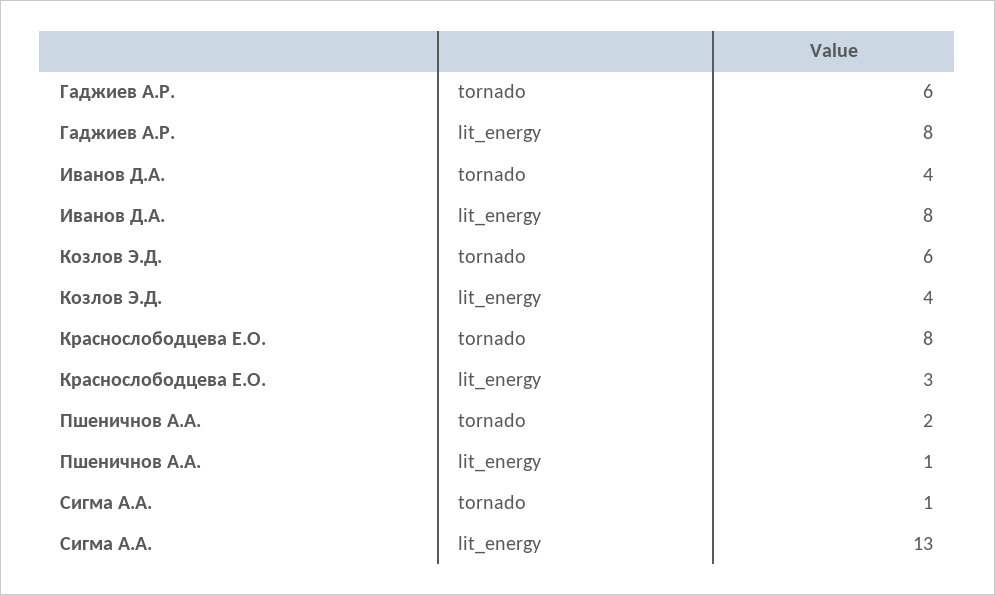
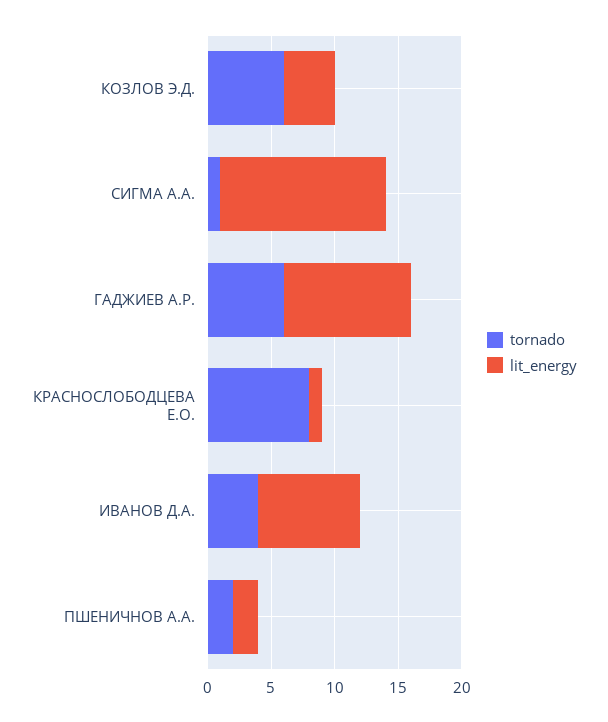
  {
    "tornado": {
      "Гаджиев А.Р.": 6,
      "Иванов Д.А.": 4,
      "Козлов Э.Д.": 6,
      "Краснослободцева Е.О.": 8,
      "Пшеничнов А.А.": 2,
      "Сигма А.А.": 1
    },
    "lit_energy": {
-     "Гаджиев А.Р.": 8,
+     "Гаджиев А.Р.": 10,
      "Иванов Д.А.": 8,
      "Козлов Э.Д.": 4,
-     "Краснослободцева Е.О.": 3,
+     "Краснослободцева Е.О.": 1,
-     "Пшеничнов А.А.": 1,
+     "Пшеничнов А.А.": 2,
      "Сигма А.А.": 13
    }
  }

